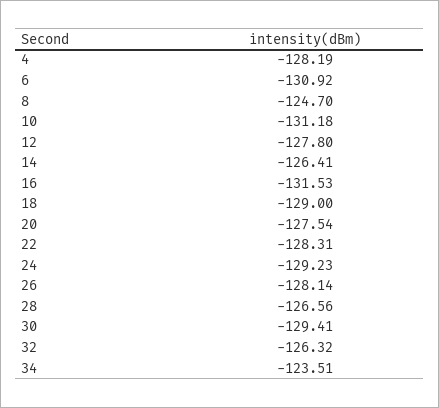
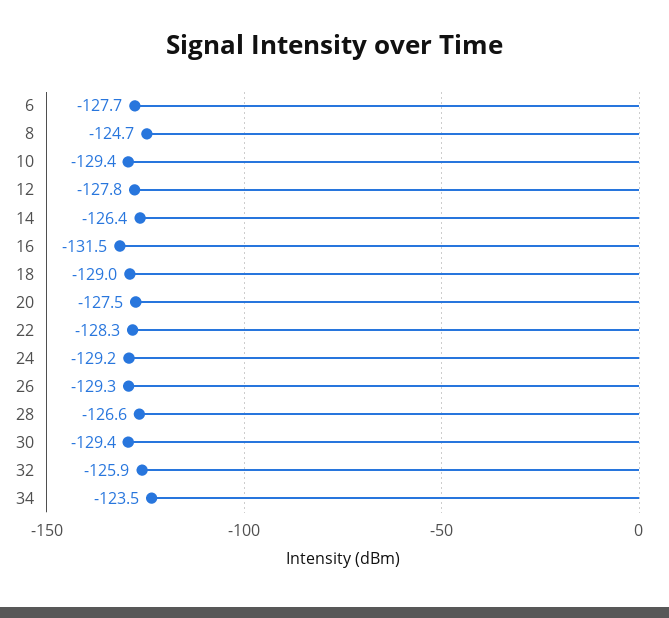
  {
-   "4": -128.19,
-   "6": -130.92,
+   "6": -127.7,
    "8": -124.7,
-   "10": -131.18,
+   "10": -129.4,
    "12": -127.8,
    "14": -126.41,
    "16": -131.53,
    "18": -129,
    "20": -127.54,
    "22": -128.31,
    "24": -129.23,
-   "26": -128.14,
+   "26": -129.3,
    "28": -126.56,
    "30": -129.41,
-   "32": -126.32,
+   "32": -125.9,
    "34": -123.51
  }

